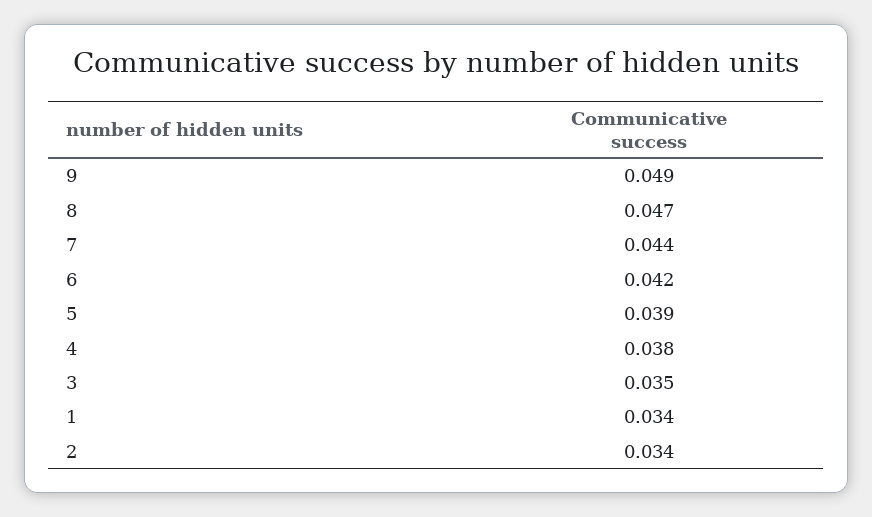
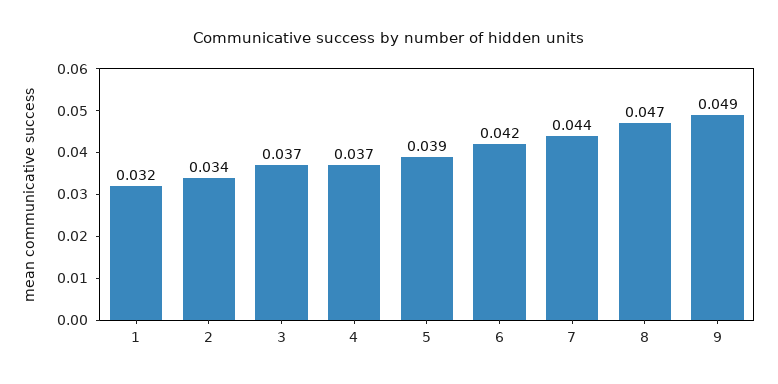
  {
    "9": 0.049,
    "8": 0.047,
    "7": 0.044,
    "6": 0.042,
    "5": 0.039,
-   "4": 0.038,
+   "4": 0.037,
-   "3": 0.035,
+   "3": 0.037,
-   "1": 0.034,
+   "1": 0.032,
    "2": 0.034
  }

